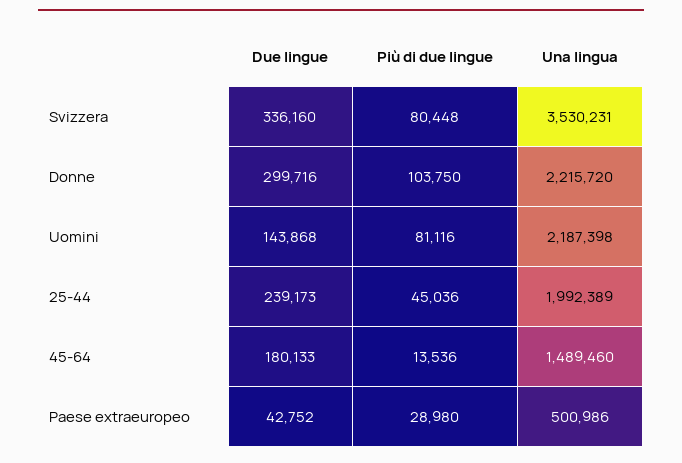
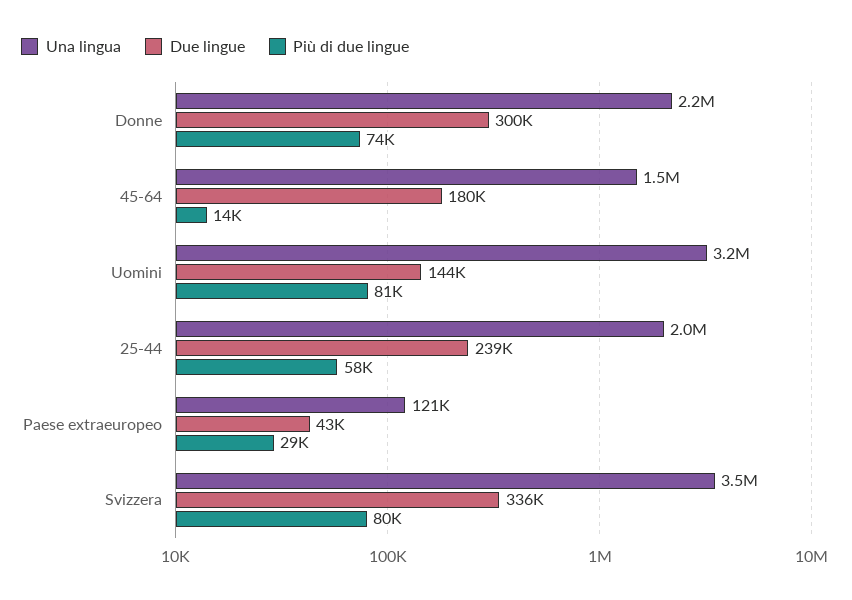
  {
    "Due lingue": {
      "Svizzera": 336160,
      "Donne": 299716,
      "Uomini": 143868,
      "25-44": 239173,
      "45-64": 180133,
      "Paese extraeuropeo": 42752
    },
    "Più di due lingue": {
      "Svizzera": 80448,
-     "Donne": 103750,
+     "Donne": 74000,
      "Uomini": 81116,
-     "25-44": 45036,
+     "25-44": 58000,
      "45-64": 13536,
      "Paese extraeuropeo": 28980
    },
    "Una lingua": {
      "Svizzera": 3530231,
      "Donne": 2215720,
-     "Uomini": 2187398,
+     "Uomini": 3200000,
      "25-44": 1992389,
      "45-64": 1489460,
-     "Paese extraeuropeo": 500986
+     "Paese extraeuropeo": 121000
    }
  }

